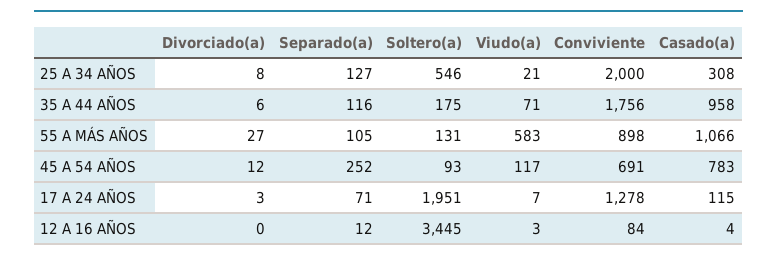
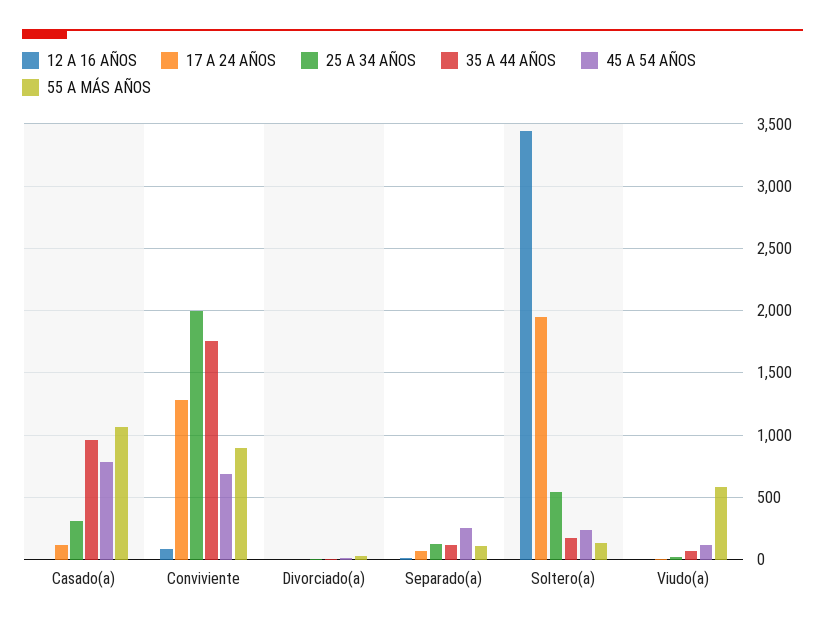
  {
    "25 A 34 AÑOS": {
      "Divorciado(a)": 8,
      "Separado(a)": 127,
      "Soltero(a)": 546,
      "Viudo(a)": 21,
      "Conviviente": 2000,
      "Casado(a)": 308
    },
    "35 A 44 AÑOS": {
      "Divorciado(a)": 6,
      "Separado(a)": 116,
      "Soltero(a)": 175,
      "Viudo(a)": 71,
      "Conviviente": 1756,
      "Casado(a)": 958
    },
    "55 A MÁS AÑOS": {
      "Divorciado(a)": 27,
      "Separado(a)": 105,
      "Soltero(a)": 131,
      "Viudo(a)": 583,
      "Conviviente": 898,
      "Casado(a)": 1066
    },
    "45 A 54 AÑOS": {
      "Divorciado(a)": 12,
      "Separado(a)": 252,
-     "Soltero(a)": 93,
+     "Soltero(a)": 250,
      "Viudo(a)": 117,
      "Conviviente": 691,
      "Casado(a)": 783
    },
    "17 A 24 AÑOS": {
      "Divorciado(a)": 3,
      "Separado(a)": 71,
      "Soltero(a)": 1951,
      "Viudo(a)": 7,
      "Conviviente": 1278,
      "Casado(a)": 115
    },
    "12 A 16 AÑOS": {
      "Divorciado(a)": 0,
      "Separado(a)": 12,
      "Soltero(a)": 3445,
      "Viudo(a)": 3,
      "Conviviente": 84,
      "Casado(a)": 4
    }
  }

